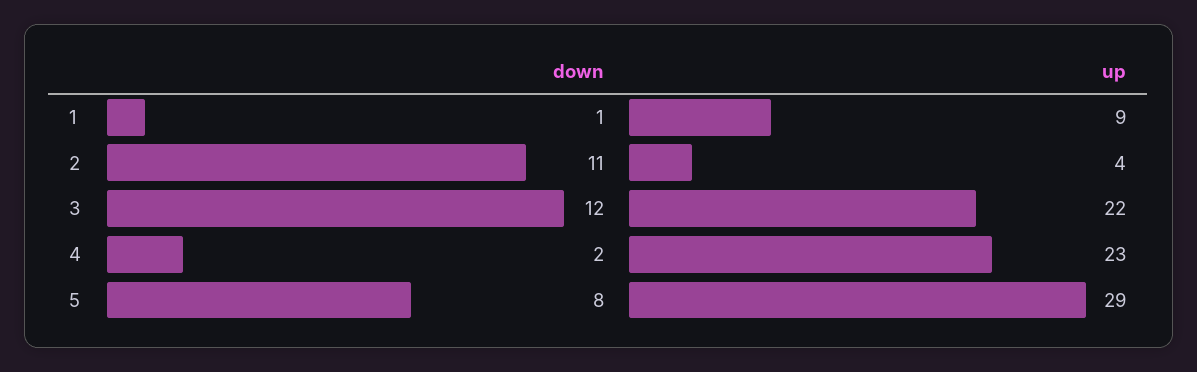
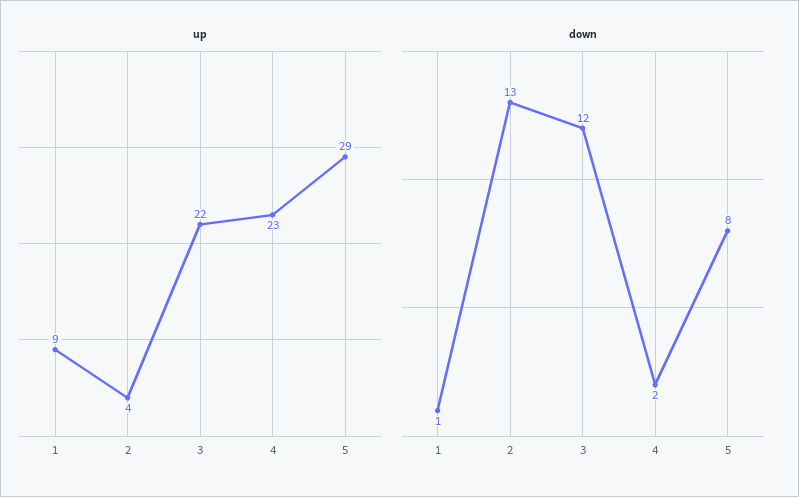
  {
    "down": {
      "1": 1,
-     "2": 11,
+     "2": 13,
      "3": 12,
      "4": 2,
      "5": 8
    },
    "up": {
      "1": 9,
      "2": 4,
      "3": 22,
      "4": 23,
      "5": 29
    }
  }

